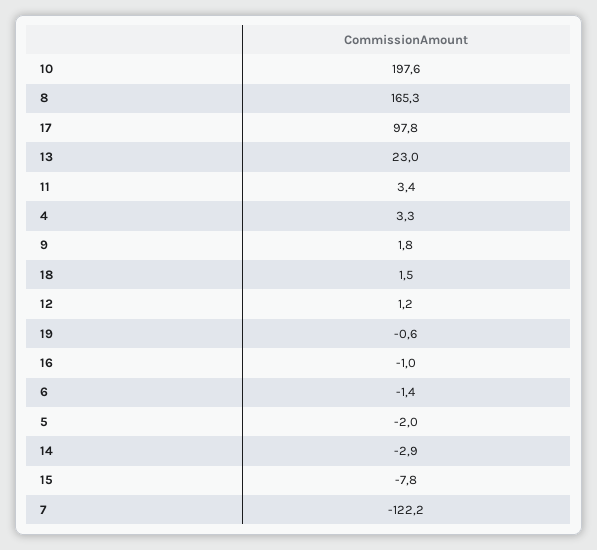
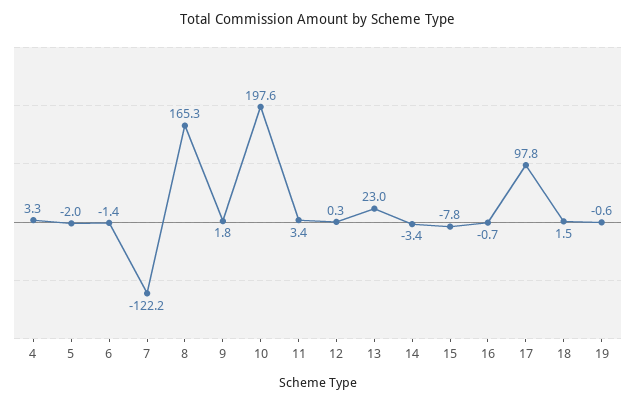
  {
    "10": 197.6,
    "8": 165.3,
    "17": 97.8,
    "13": 23,
    "11": 3.4,
    "4": 3.3,
    "9": 1.8,
    "18": 1.5,
-   "12": 1.2,
+   "12": 0.3,
    "19": -0.6,
-   "16": -1,
+   "16": -0.7,
    "6": -1.4,
    "5": -2,
-   "14": -2.9,
+   "14": -3.4,
    "15": -7.8,
    "7": -122.2
  }

